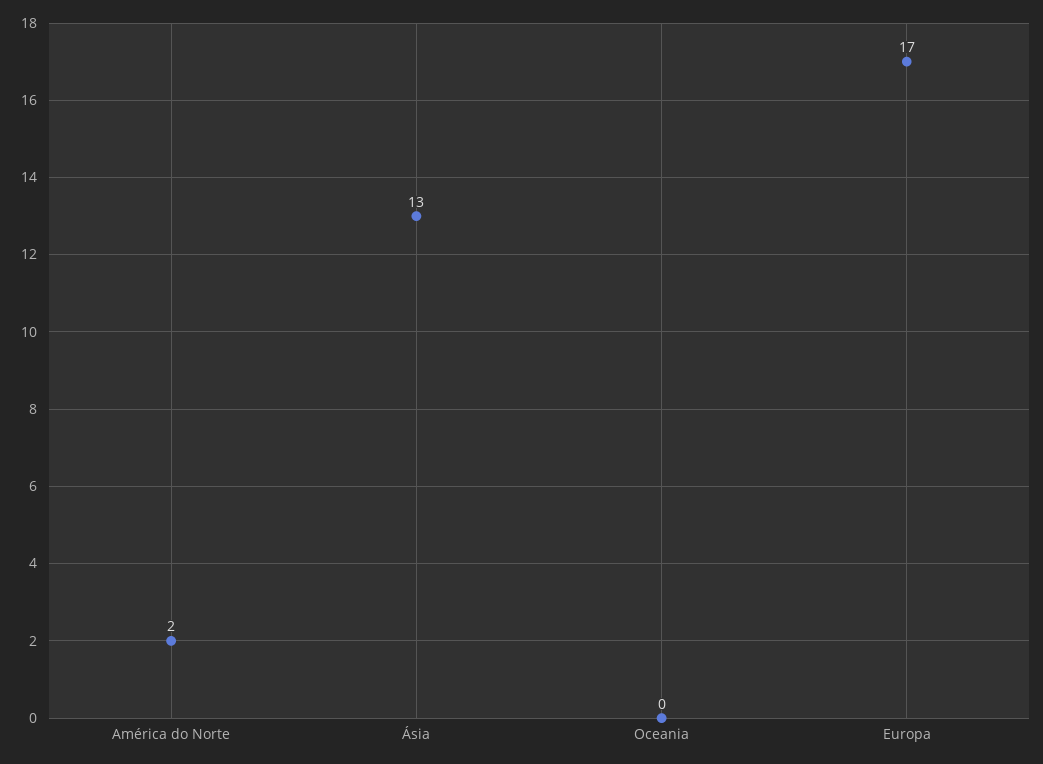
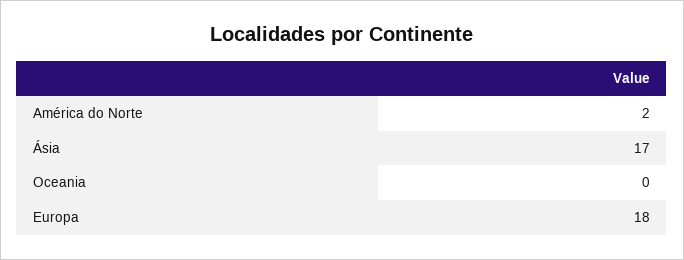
  {
    "América do Norte": 2,
-   "Ásia": 13,
+   "Ásia": 17,
    "Oceania": 0,
-   "Europa": 17
+   "Europa": 18
  }

